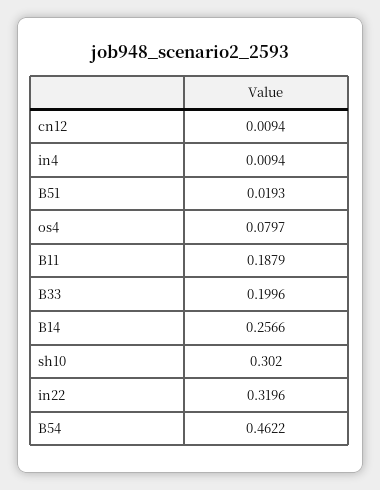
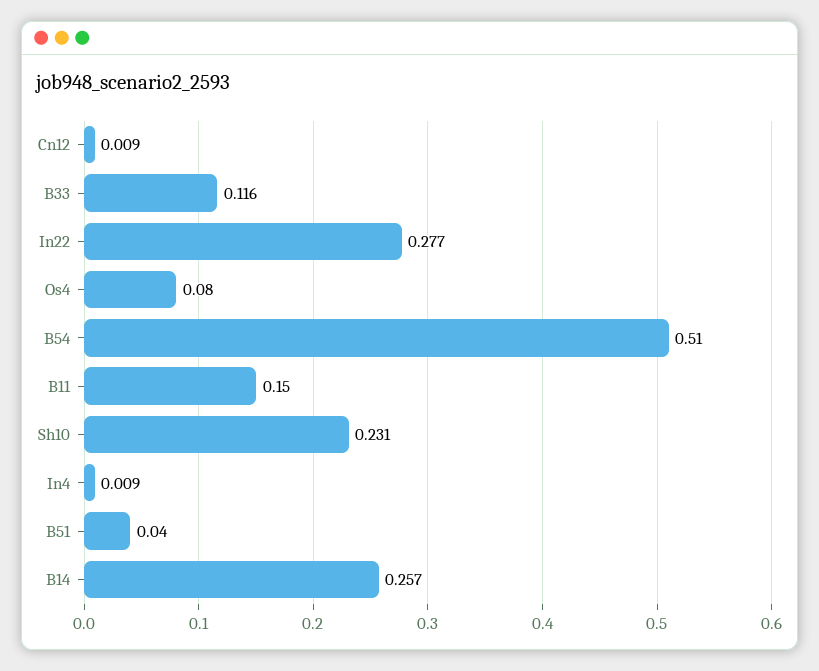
  {
    "cn12": 0.0094,
    "in4": 0.0094,
-   "B51": 0.0193,
+   "B51": 0.04,
    "os4": 0.0797,
-   "B11": 0.1879,
+   "B11": 0.15,
-   "B33": 0.1996,
+   "B33": 0.116,
    "B14": 0.2566,
-   "sh10": 0.302,
+   "sh10": 0.231,
-   "in22": 0.3196,
+   "in22": 0.277,
-   "B54": 0.4622
+   "B54": 0.51
  }

